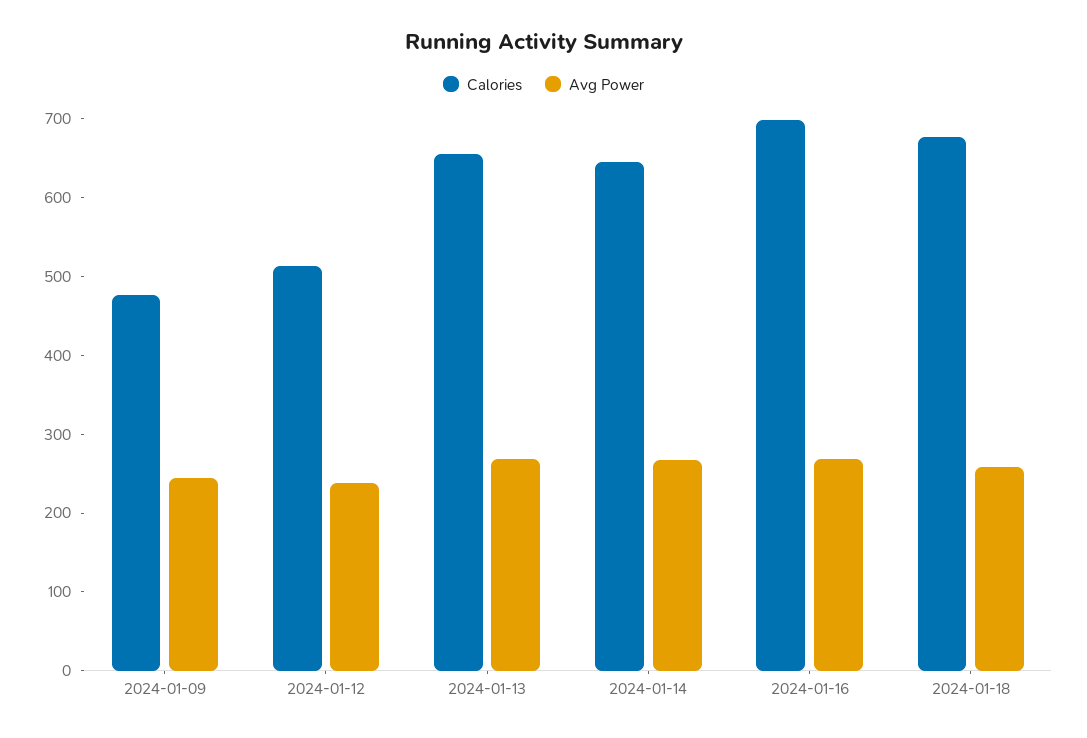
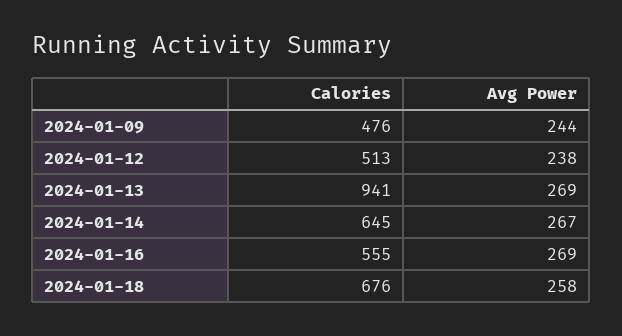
  {
    "Calories": {
      "2024-01-09": 476,
      "2024-01-12": 513,
-     "2024-01-13": 660,
+     "2024-01-13": 941,
      "2024-01-14": 645,
-     "2024-01-16": 700,
+     "2024-01-16": 555,
      "2024-01-18": 676
    },
    "Avg Power": {
      "2024-01-09": 244,
      "2024-01-12": 238,
      "2024-01-13": 269,
      "2024-01-14": 267,
      "2024-01-16": 269,
      "2024-01-18": 258
    }
  }

